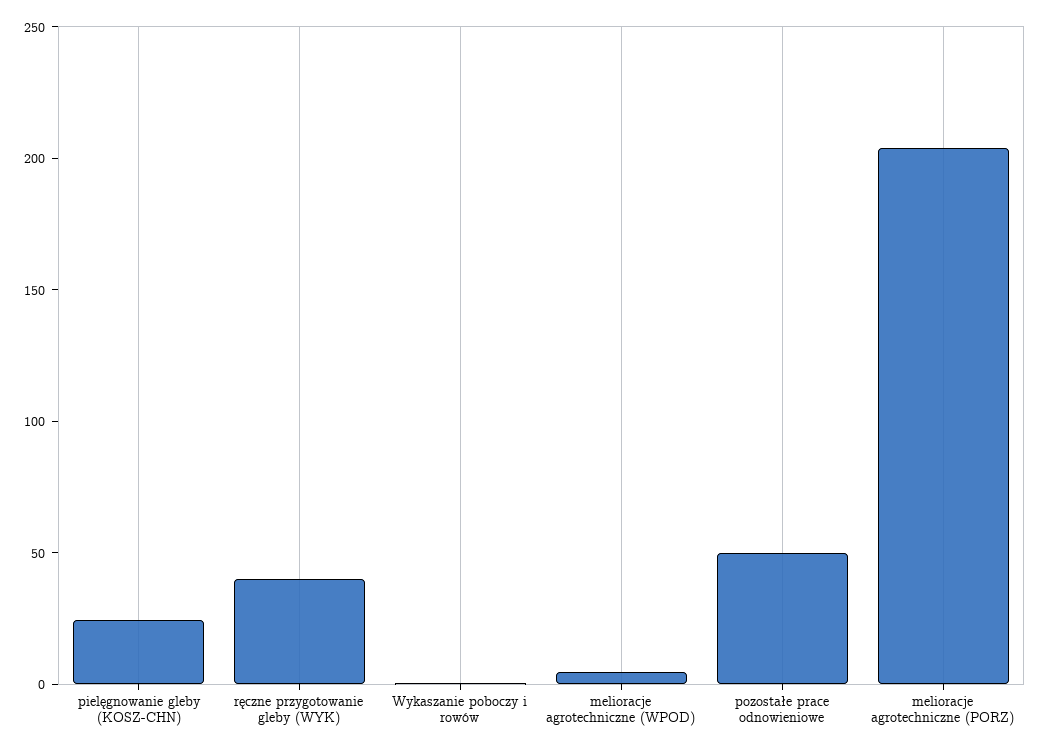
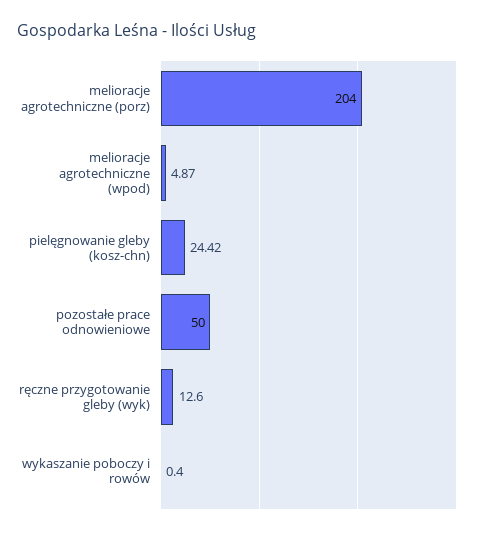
  {
    "pielęgnowanie gleby (KOSZ-CHN)": 24.42,
-   "ręczne przygotowanie gleby (WYK)": 40,
+   "ręczne przygotowanie gleby (WYK)": 12.6,
    "Wykaszanie poboczy i rowów": 0.4,
    "melioracje agrotechniczne (WPOD)": 4.87,
    "pozostałe prace odnowieniowe": 50,
    "melioracje agrotechniczne (PORZ)": 204
  }

